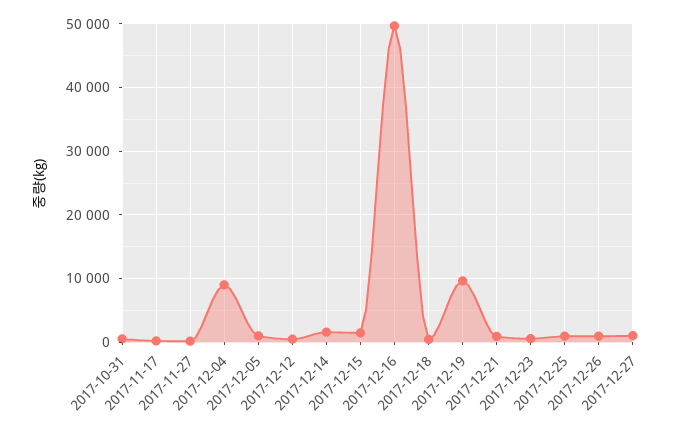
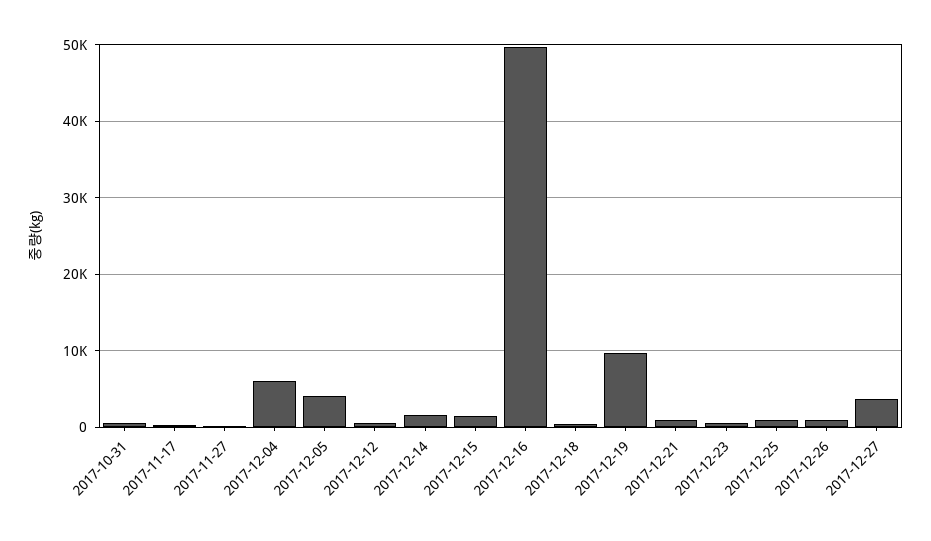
  {
    "2017-10-31": 1000,
    "2017-11-17": 0,
    "2017-11-27": 0,
-   "2017-12-04": 9000,
+   "2017-12-04": 6000,
-   "2017-12-05": 1000,
+   "2017-12-05": 4000,
    "2017-12-12": 1000,
    "2017-12-14": 2000,
    "2017-12-15": 2000,
    "2017-12-16": 50000,
    "2017-12-18": 0,
    "2017-12-19": 10000,
    "2017-12-21": 1000,
    "2017-12-23": 1000,
    "2017-12-25": 1000,
    "2017-12-26": 1000,
-   "2017-12-27": 1000
+   "2017-12-27": 4000
  }

